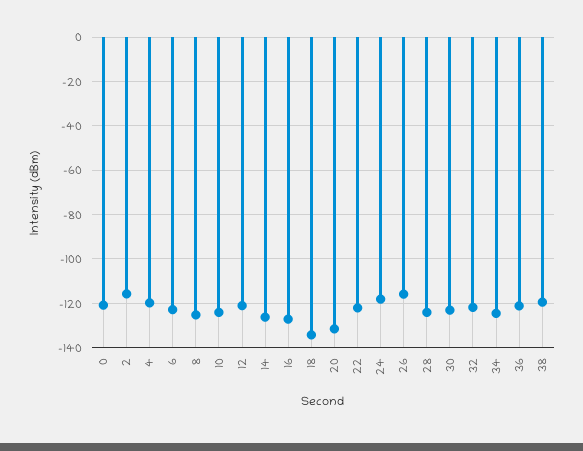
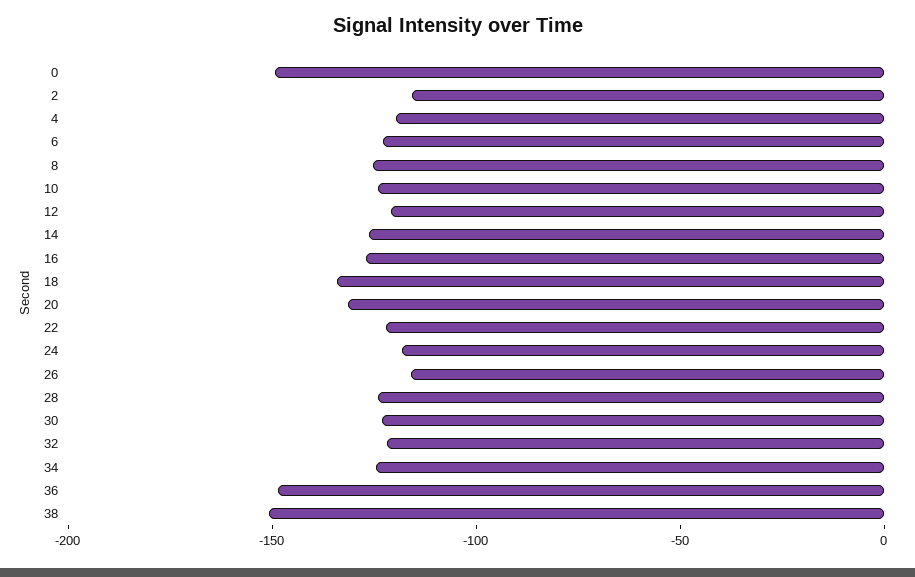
  {
-   "0": -120,
+   "0": -150,
    "2": -115,
    "4": -120,
    "6": -125,
    "8": -125,
    "10": -125,
    "12": -120,
    "14": -125,
    "16": -125,
    "18": -135,
    "20": -130,
    "22": -120,
    "24": -120,
    "26": -115,
    "28": -125,
    "30": -125,
    "32": -120,
    "34": -125,
-   "36": -120,
+   "36": -150,
-   "38": -120
+   "38": -150
  }

